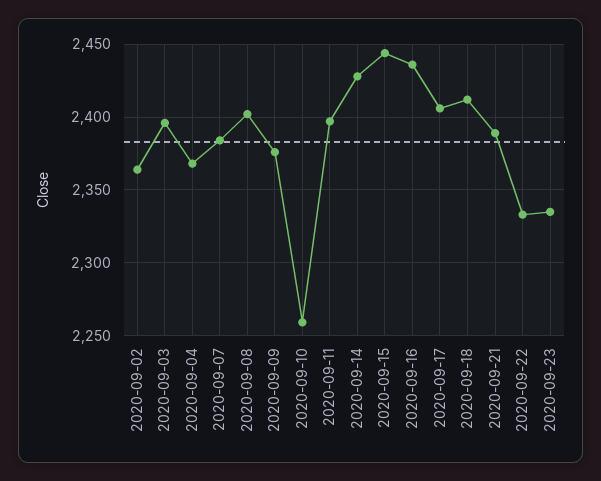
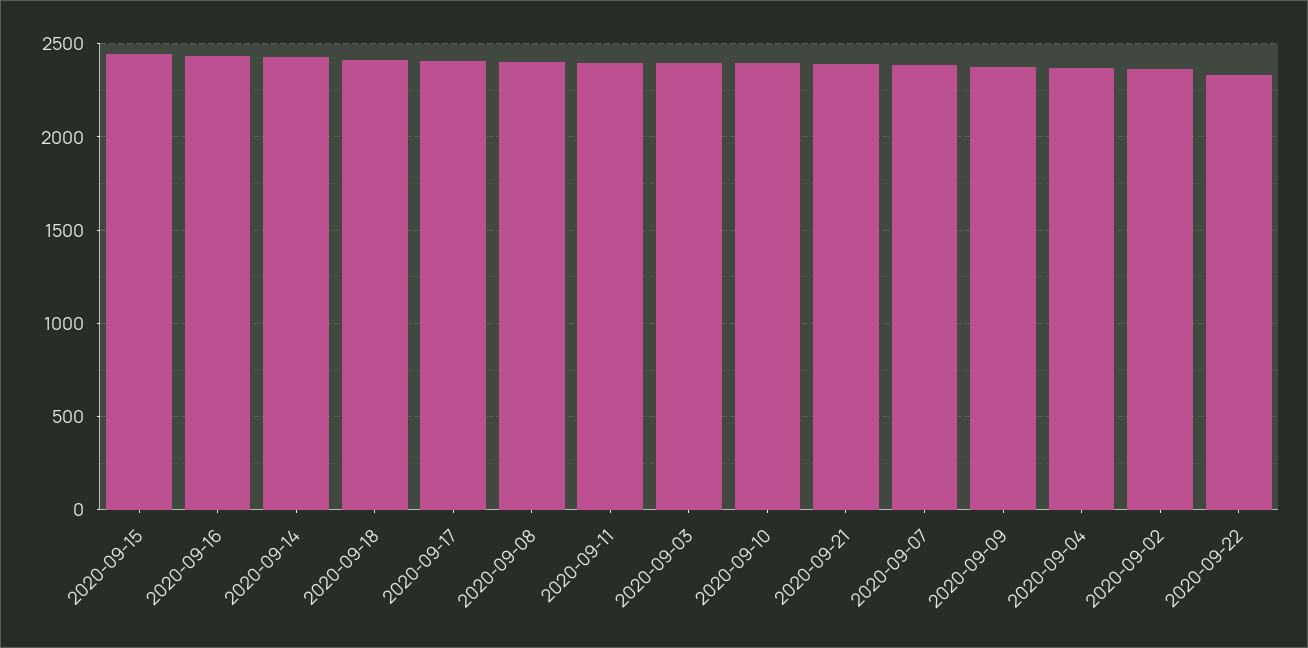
  {
    "2020-09-02": 2365,
    "2020-09-03": 2395,
    "2020-09-04": 2370,
    "2020-09-07": 2385,
    "2020-09-08": 2400,
    "2020-09-09": 2375,
-   "2020-09-10": 2260,
+   "2020-09-10": 2400,
    "2020-09-11": 2395,
    "2020-09-14": 2430,
    "2020-09-15": 2445,
    "2020-09-16": 2435,
    "2020-09-17": 2405,
    "2020-09-18": 2410,
    "2020-09-21": 2390,
-   "2020-09-22": 2335,
+   "2020-09-22": 2335
-   "2020-09-23": 2335
  }

